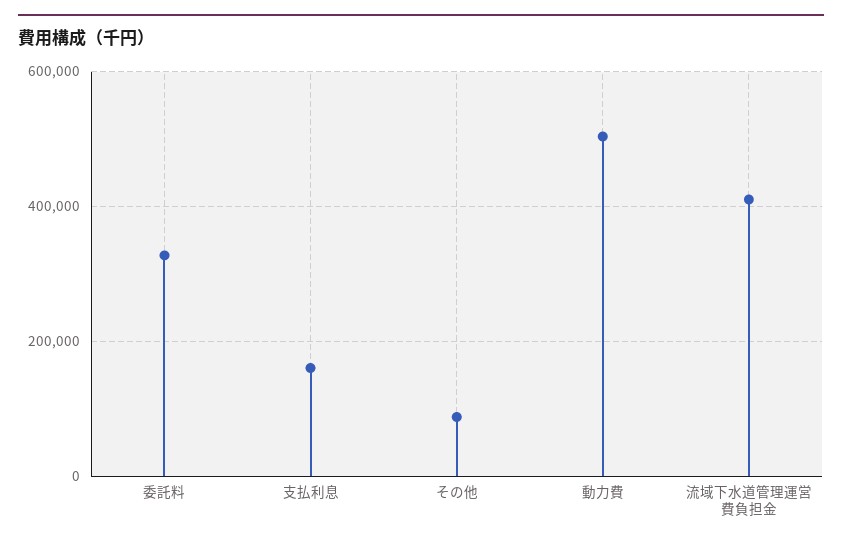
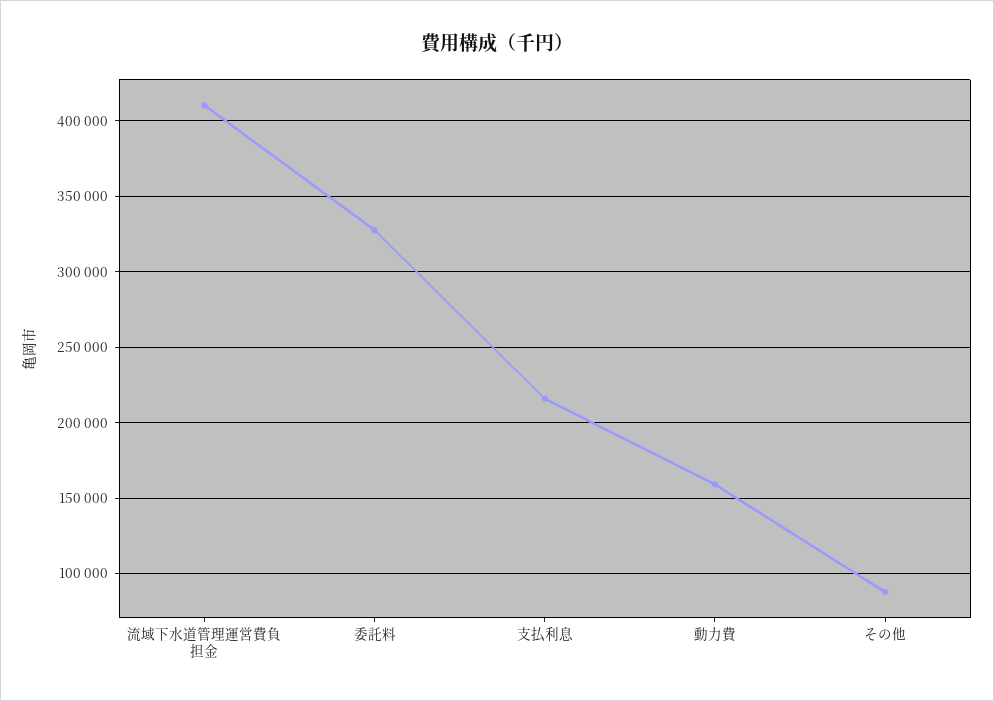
  {
    "委託料": 325000,
-   "支払利息": 160000,
+   "支払利息": 215000,
    "その他": 90000,
-   "動力費": 500000,
+   "動力費": 160000,
    "流域下水道管理運営費負担金": 410000
  }

